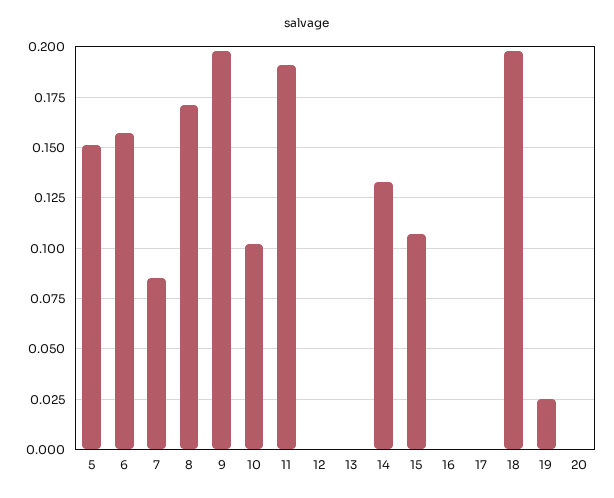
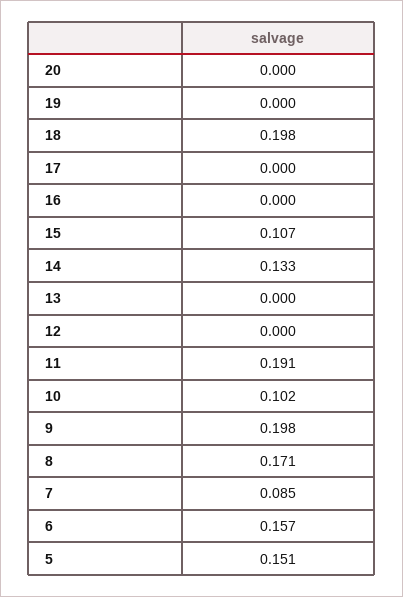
  {
    "5": 0.151,
    "6": 0.157,
    "7": 0.085,
    "8": 0.171,
    "9": 0.198,
    "10": 0.102,
    "11": 0.191,
    "12": 0,
    "13": 0,
    "14": 0.133,
    "15": 0.107,
    "16": 0,
    "17": 0,
    "18": 0.198,
-   "19": 0.025,
+   "19": 0,
    "20": 0
  }

